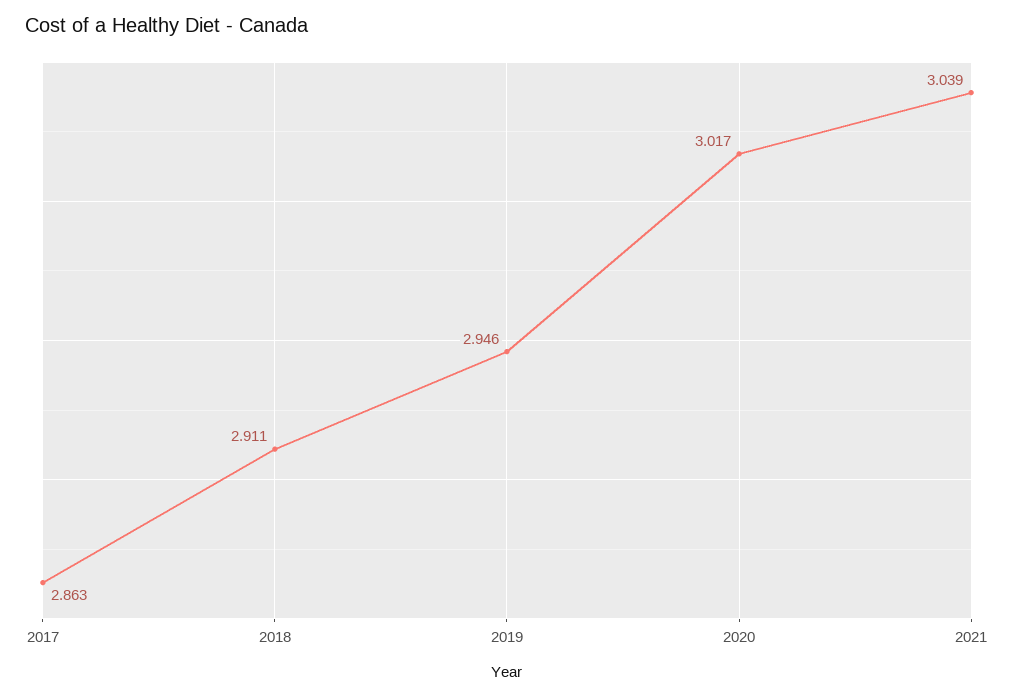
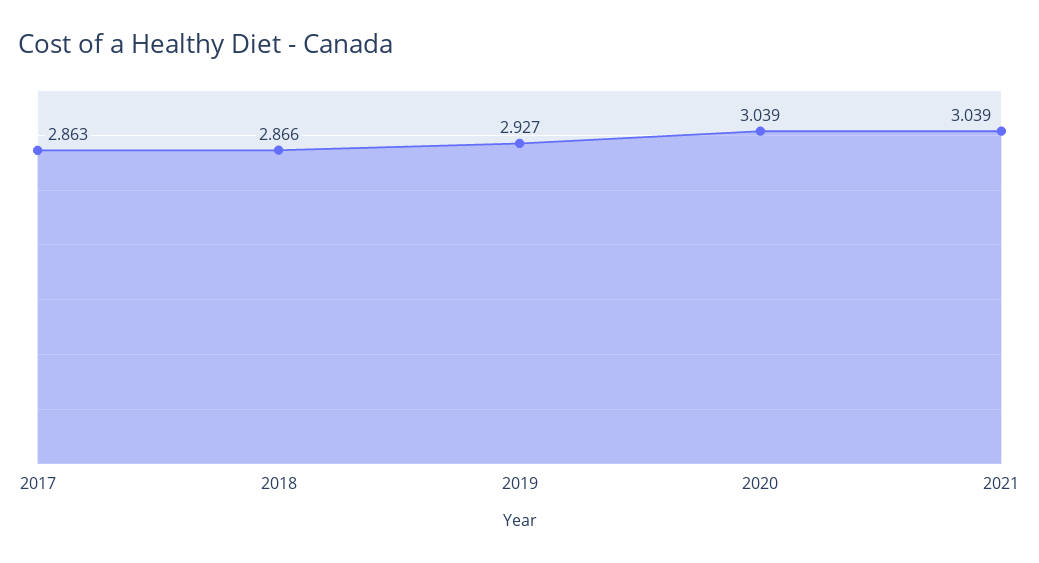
  {
    "2017": 2.863,
-   "2018": 2.911,
+   "2018": 2.866,
-   "2019": 2.946,
+   "2019": 2.927,
-   "2020": 3.017,
+   "2020": 3.039,
    "2021": 3.039
  }

